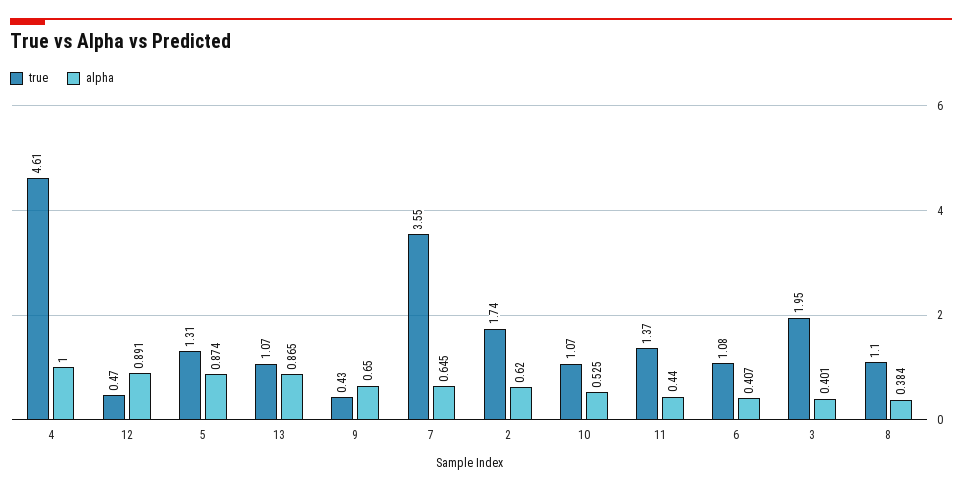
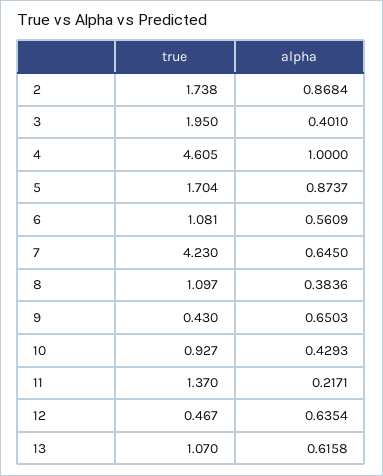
  {
    "true": {
      "4": 4.605,
      "12": 0.467,
-     "5": 1.31,
+     "5": 1.704,
      "13": 1.07,
      "9": 0.43,
-     "7": 3.55,
+     "7": 4.23,
      "2": 1.738,
-     "10": 1.07,
+     "10": 0.927,
      "11": 1.37,
      "6": 1.081,
      "3": 1.95,
      "8": 1.097
    },
    "alpha": {
      "4": 1,
-     "12": 0.891,
+     "12": 0.6354,
      "5": 0.8737,
-     "13": 0.865,
+     "13": 0.6158,
      "9": 0.6503,
      "7": 0.645,
-     "2": 0.62,
+     "2": 0.8684,
-     "10": 0.525,
+     "10": 0.4293,
-     "11": 0.44,
+     "11": 0.2171,
-     "6": 0.407,
+     "6": 0.5609,
      "3": 0.401,
      "8": 0.3836
    }
  }

